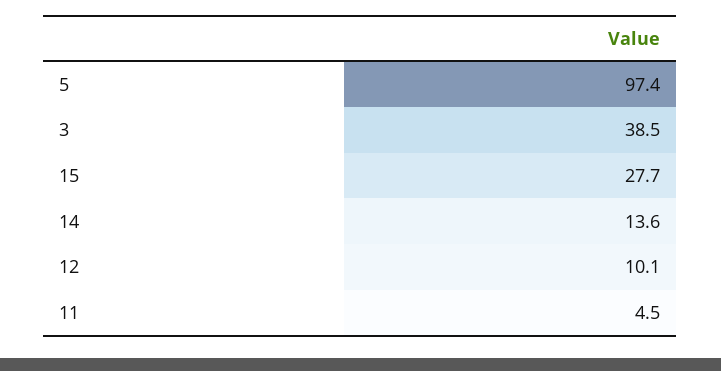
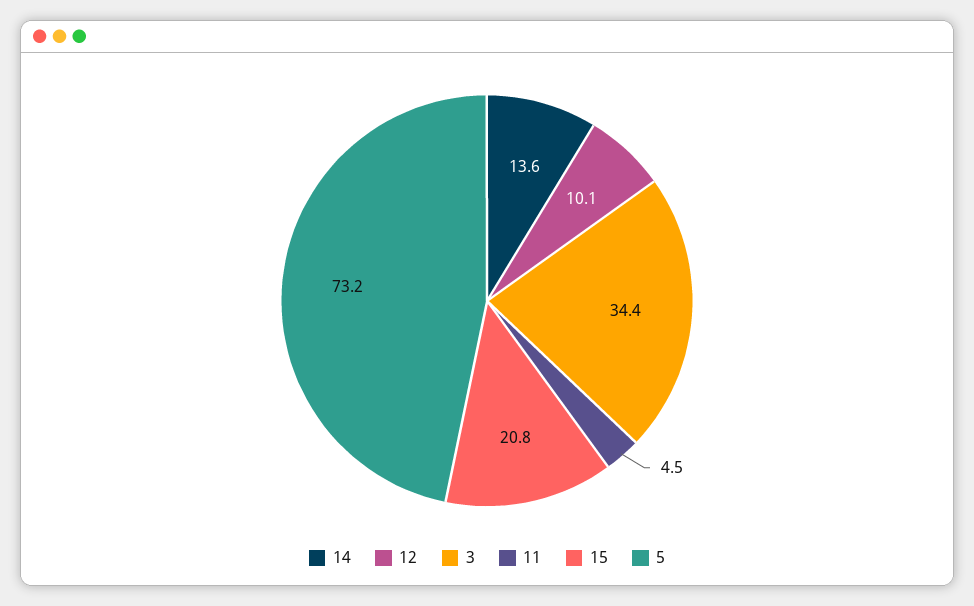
  {
-   "5": 97.4,
+   "5": 73.2,
-   "3": 38.5,
+   "3": 34.4,
-   "15": 27.7,
+   "15": 20.8,
    "14": 13.6,
    "12": 10.1,
    "11": 4.5
  }

